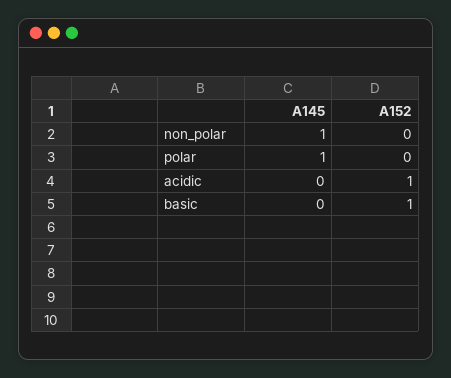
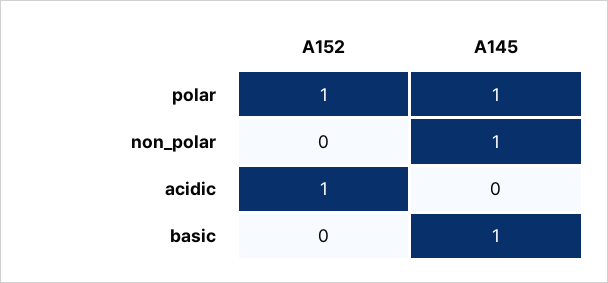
  {
    "A145": {
      "non_polar": 1,
      "polar": 1,
      "acidic": 0,
-     "basic": 0
+     "basic": 1
    },
    "A152": {
      "non_polar": 0,
-     "polar": 0,
+     "polar": 1,
      "acidic": 1,
-     "basic": 1
+     "basic": 0
    }
  }

